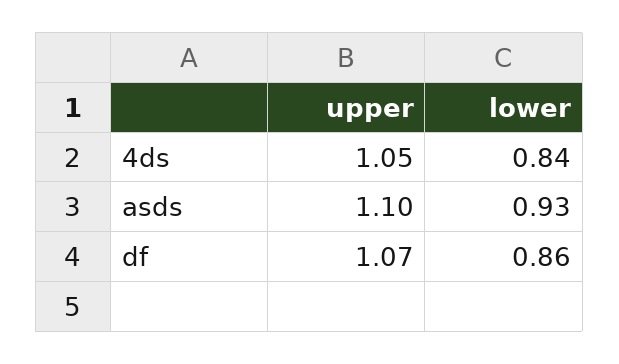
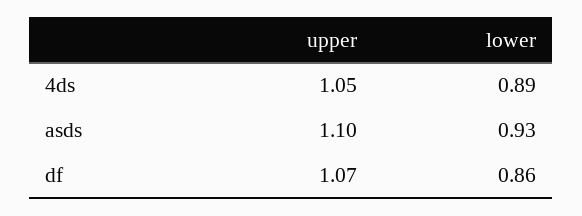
  {
    "upper": {
      "4ds": 1.05,
      "asds": 1.1,
      "df": 1.07
    },
    "lower": {
-     "4ds": 0.84,
+     "4ds": 0.89,
      "asds": 0.93,
      "df": 0.86
    }
  }

